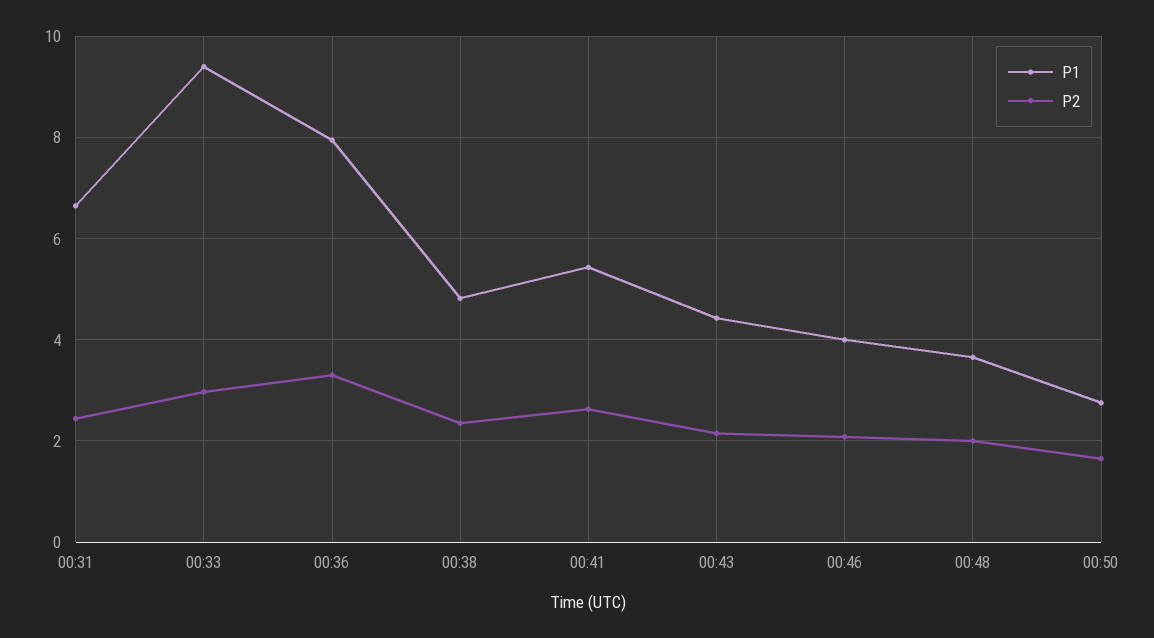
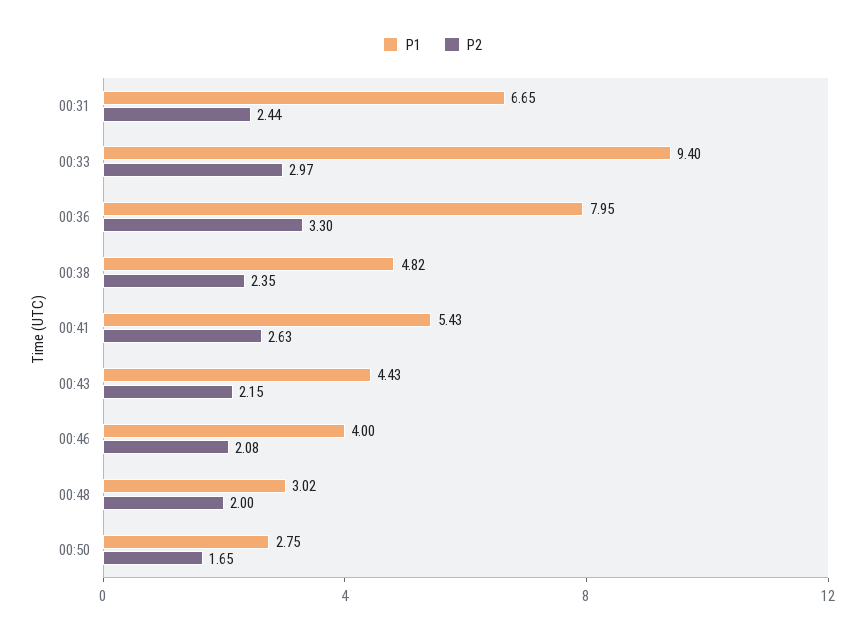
  {
    "P1": {
      "00:31": 6.65,
      "00:33": 9.4,
      "00:36": 7.95,
      "00:38": 4.82,
      "00:41": 5.43,
      "00:43": 4.43,
      "00:46": 4,
-     "00:48": 3.6,
+     "00:48": 3.02,
      "00:50": 2.75
    },
    "P2": {
      "00:31": 2.44,
      "00:33": 2.97,
      "00:36": 3.3,
      "00:38": 2.35,
      "00:41": 2.63,
      "00:43": 2.15,
      "00:46": 2.08,
      "00:48": 2,
      "00:50": 1.65
    }
  }

